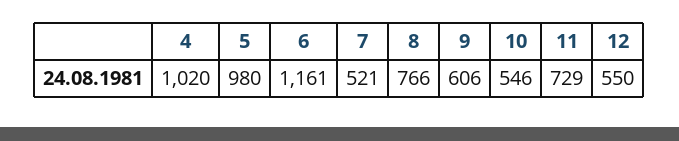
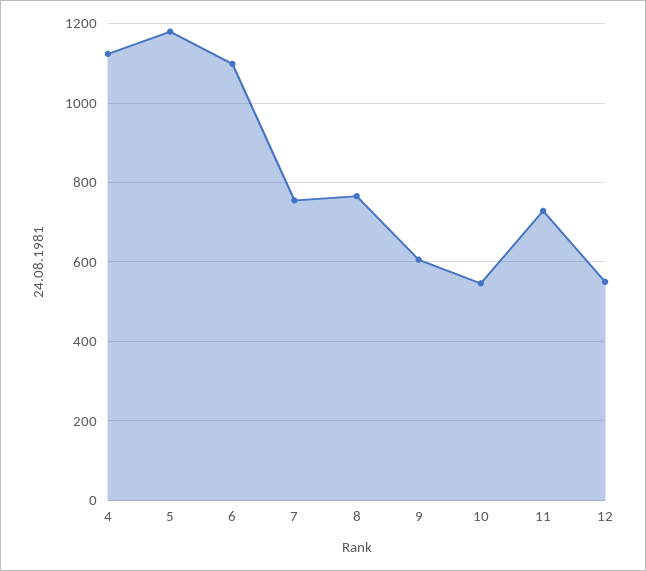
  {
-   "4": 1020,
+   "4": 1120,
-   "5": 980,
+   "5": 1180,
-   "6": 1161,
+   "6": 1100,
-   "7": 521,
+   "7": 760,
    "8": 766,
    "9": 606,
    "10": 546,
    "11": 729,
    "12": 550
  }

